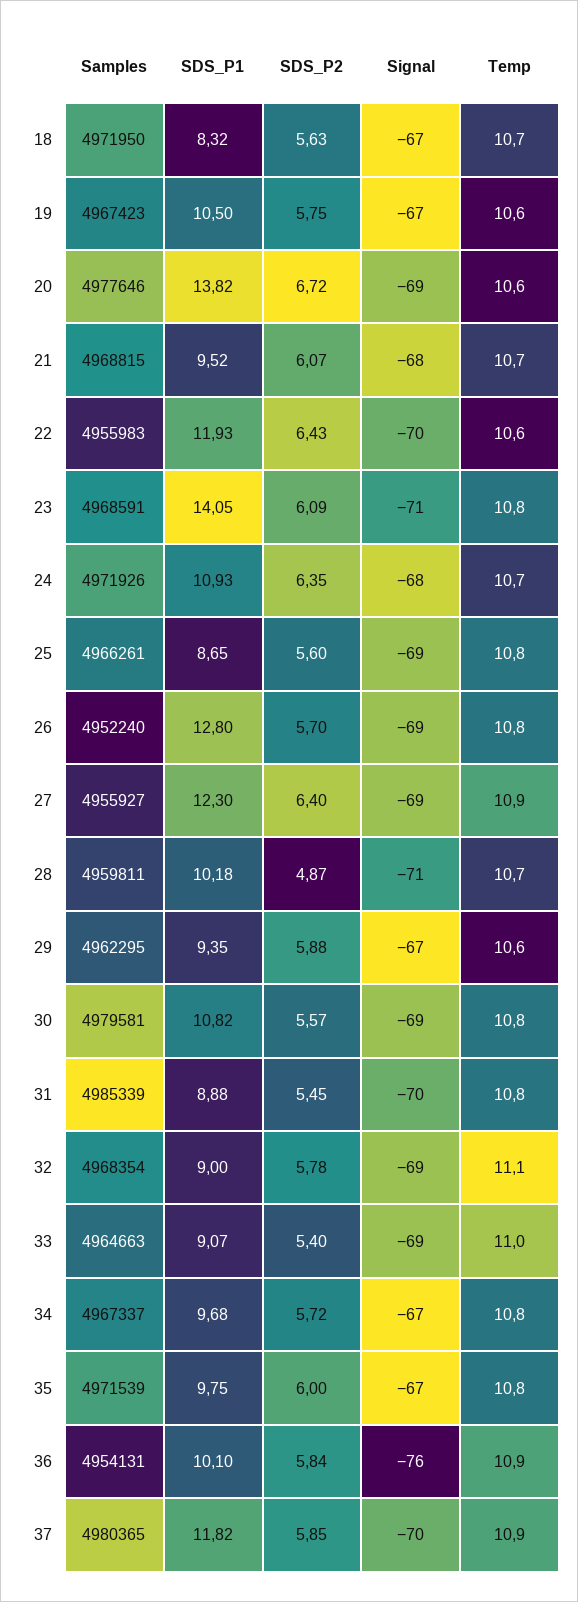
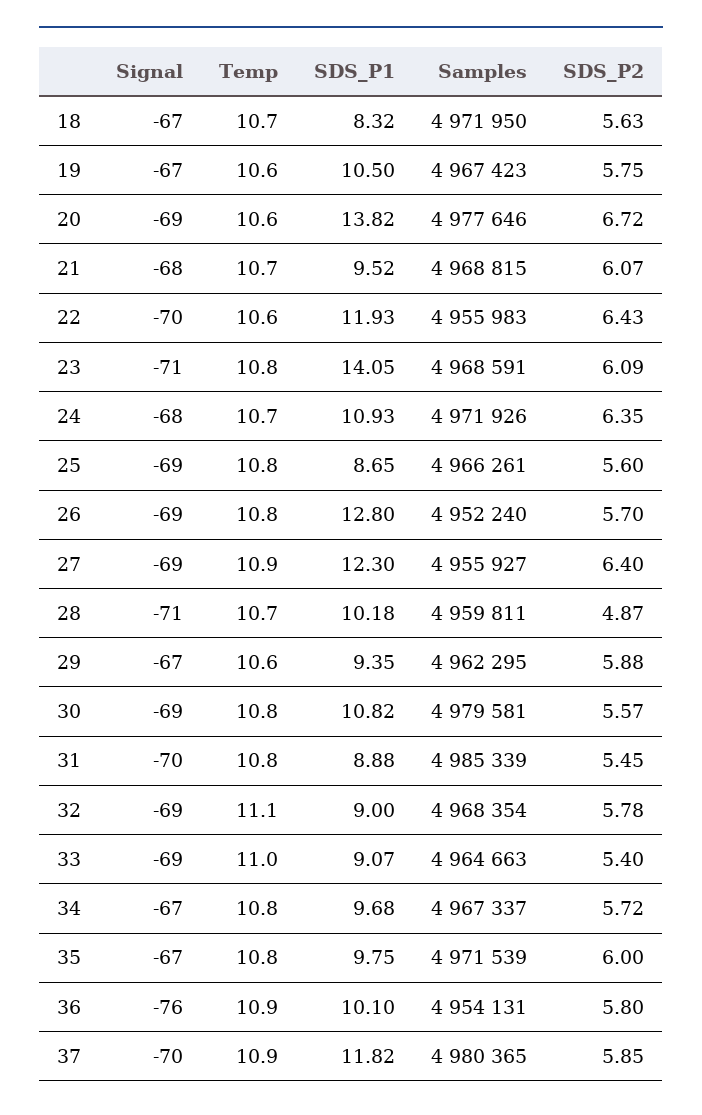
  {
    "Samples": {
      "18": 4971950,
      "19": 4967423,
      "20": 4977646,
      "21": 4968815,
      "22": 4955983,
      "23": 4968591,
      "24": 4971926,
      "25": 4966261,
      "26": 4952240,
      "27": 4955927,
      "28": 4959811,
      "29": 4962295,
      "30": 4979581,
      "31": 4985339,
      "32": 4968354,
      "33": 4964663,
      "34": 4967337,
      "35": 4971539,
      "36": 4954131,
      "37": 4980365
    },
    "SDS_P1": {
      "18": 8.32,
      "19": 10.5,
      "20": 13.82,
      "21": 9.52,
      "22": 11.93,
      "23": 14.05,
      "24": 10.93,
      "25": 8.65,
      "26": 12.8,
      "27": 12.3,
      "28": 10.18,
      "29": 9.35,
      "30": 10.82,
      "31": 8.88,
      "32": 9,
      "33": 9.07,
      "34": 9.68,
      "35": 9.75,
      "36": 10.1,
      "37": 11.82
    },
    "SDS_P2": {
      "18": 5.63,
      "19": 5.75,
      "20": 6.72,
      "21": 6.07,
      "22": 6.43,
      "23": 6.09,
      "24": 6.35,
      "25": 5.6,
      "26": 5.7,
      "27": 6.4,
      "28": 4.87,
      "29": 5.88,
      "30": 5.57,
      "31": 5.45,
      "32": 5.78,
      "33": 5.4,
      "34": 5.72,
      "35": 6,
-     "36": 5.84,
+     "36": 5.8,
      "37": 5.85
    },
    "Signal": {
      "18": -67,
      "19": -67,
      "20": -69,
      "21": -68,
      "22": -70,
      "23": -71,
      "24": -68,
      "25": -69,
      "26": -69,
      "27": -69,
      "28": -71,
      "29": -67,
      "30": -69,
      "31": -70,
      "32": -69,
      "33": -69,
      "34": -67,
      "35": -67,
      "36": -76,
      "37": -70
    },
    "Temp": {
      "18": 10.7,
      "19": 10.6,
      "20": 10.6,
      "21": 10.7,
      "22": 10.6,
      "23": 10.8,
      "24": 10.7,
      "25": 10.8,
      "26": 10.8,
      "27": 10.9,
      "28": 10.7,
      "29": 10.6,
      "30": 10.8,
      "31": 10.8,
      "32": 11.1,
      "33": 11,
      "34": 10.8,
      "35": 10.8,
      "36": 10.9,
      "37": 10.9
    }
  }

